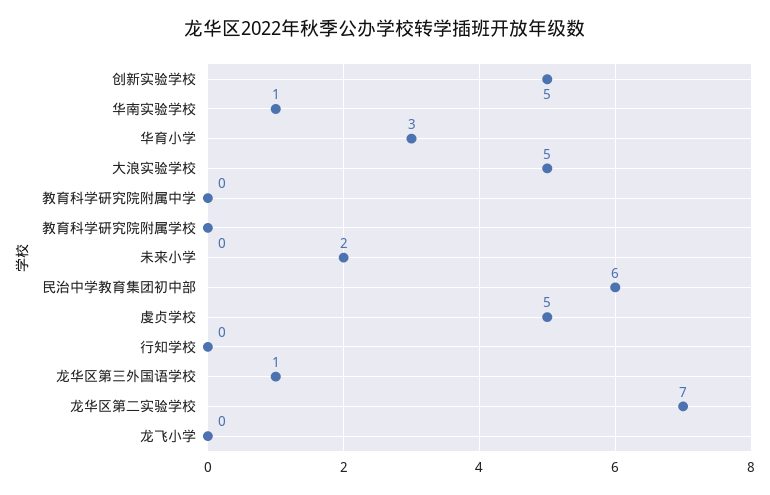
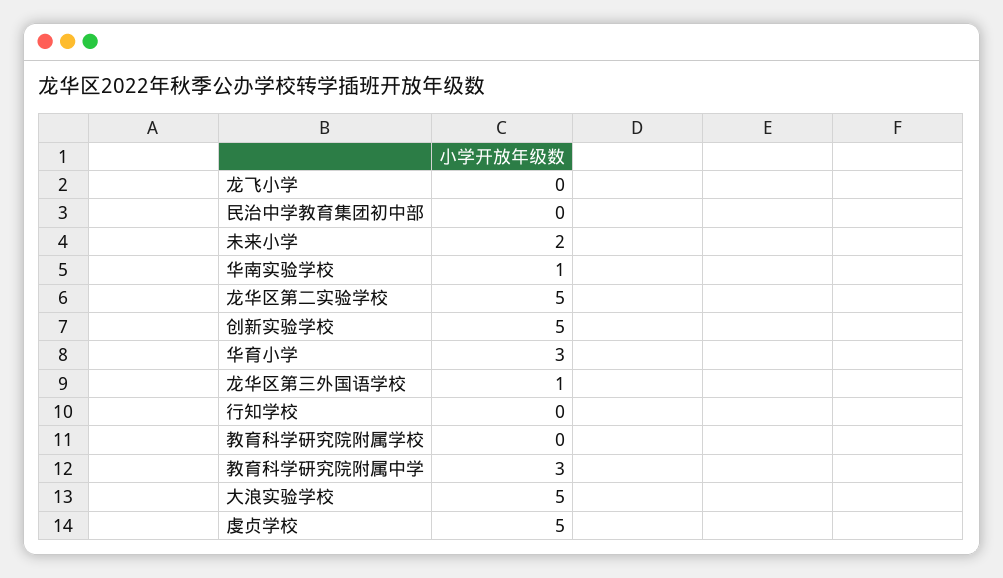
  {
    "创新实验学校": 5,
    "华南实验学校": 1,
    "华育小学": 3,
    "大浪实验学校": 5,
-   "教育科学研究院附属中学": 0,
+   "教育科学研究院附属中学": 3,
    "教育科学研究院附属学校": 0,
    "未来小学": 2,
-   "民治中学教育集团初中部": 6,
+   "民治中学教育集团初中部": 0,
    "虔贞学校": 5,
    "行知学校": 0,
    "龙华区第三外国语学校": 1,
-   "龙华区第二实验学校": 7,
+   "龙华区第二实验学校": 5,
    "龙飞小学": 0
  }

